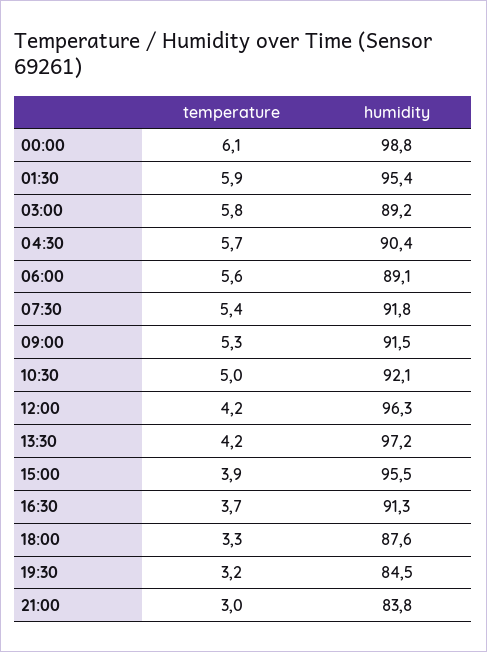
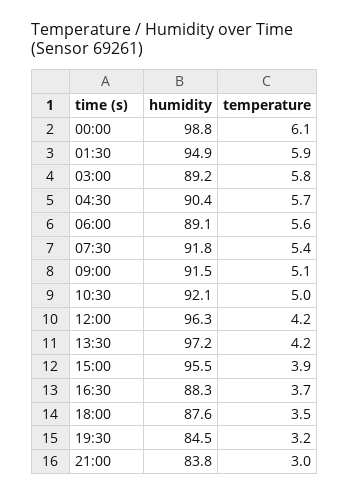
  {
    "temperature": {
      "00:00": 6.1,
      "01:30": 5.9,
      "03:00": 5.8,
      "04:30": 5.7,
      "06:00": 5.6,
      "07:30": 5.4,
-     "09:00": 5.3,
+     "09:00": 5.1,
      "10:30": 5,
      "12:00": 4.2,
      "13:30": 4.2,
      "15:00": 3.9,
      "16:30": 3.7,
-     "18:00": 3.3,
+     "18:00": 3.5,
      "19:30": 3.2,
      "21:00": 3
    },
    "humidity": {
      "00:00": 98.8,
-     "01:30": 95.4,
+     "01:30": 94.9,
      "03:00": 89.2,
      "04:30": 90.4,
      "06:00": 89.1,
      "07:30": 91.8,
      "09:00": 91.5,
      "10:30": 92.1,
      "12:00": 96.3,
      "13:30": 97.2,
      "15:00": 95.5,
-     "16:30": 91.3,
+     "16:30": 88.3,
      "18:00": 87.6,
      "19:30": 84.5,
      "21:00": 83.8
    }
  }

